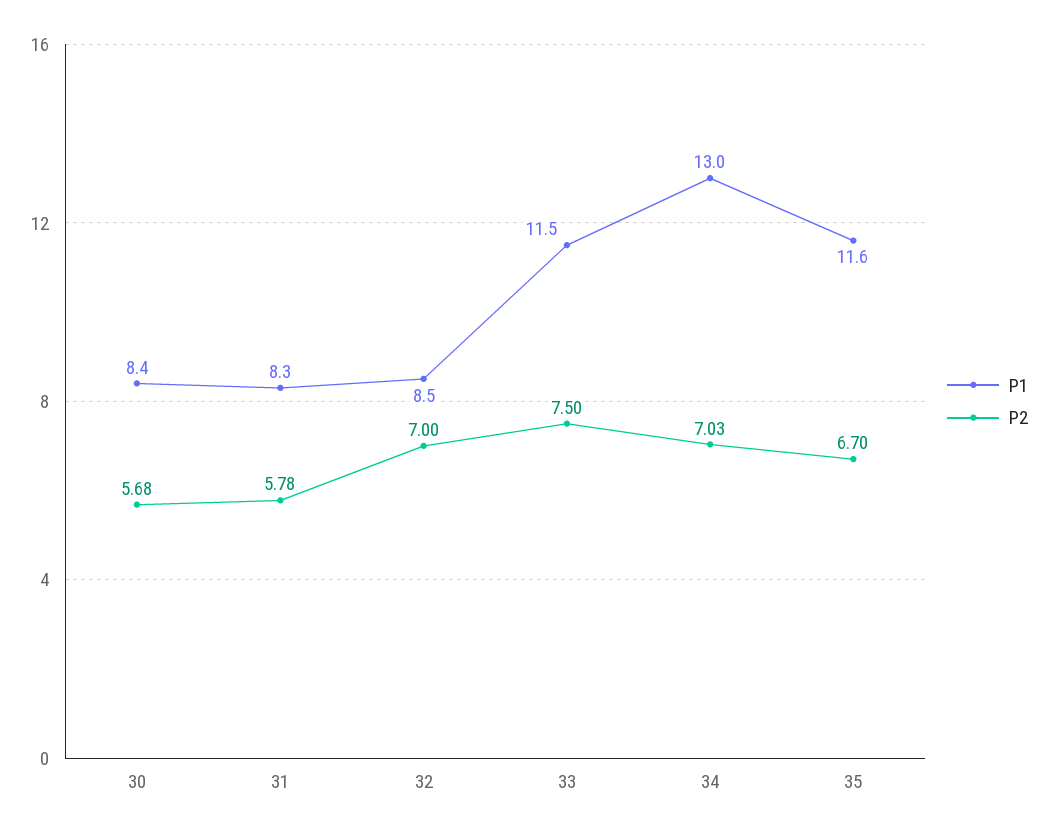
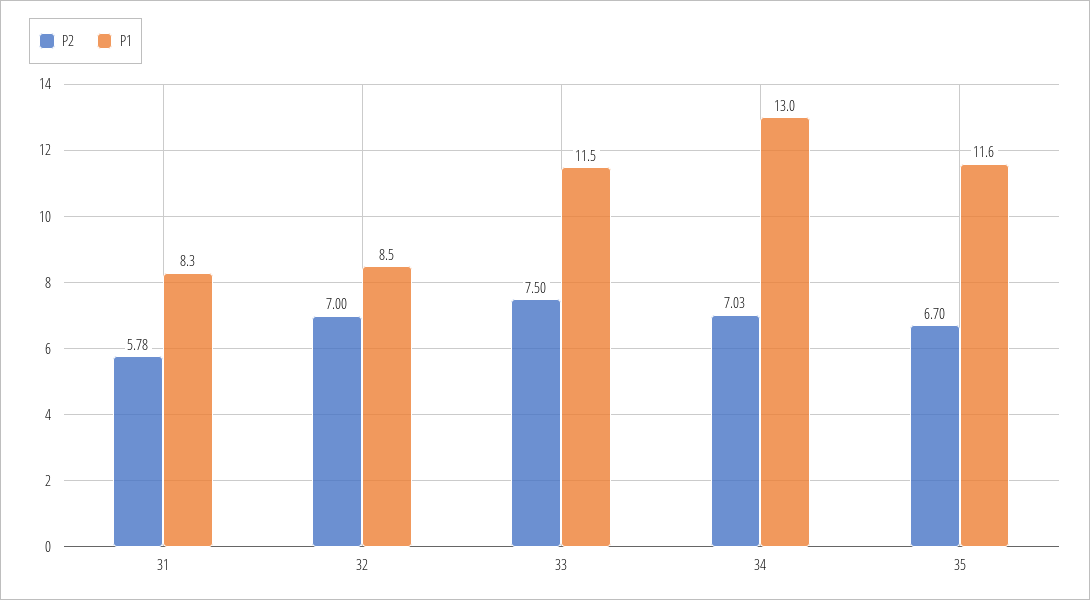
  {
    "P1": {
-     "30": 8.4,
      "31": 8.3,
      "32": 8.5,
      "33": 11.5,
      "34": 13,
      "35": 11.6
    },
    "P2": {
-     "30": 5.68,
      "31": 5.78,
      "32": 7,
      "33": 7.5,
      "34": 7.03,
      "35": 6.7
    }
  }

